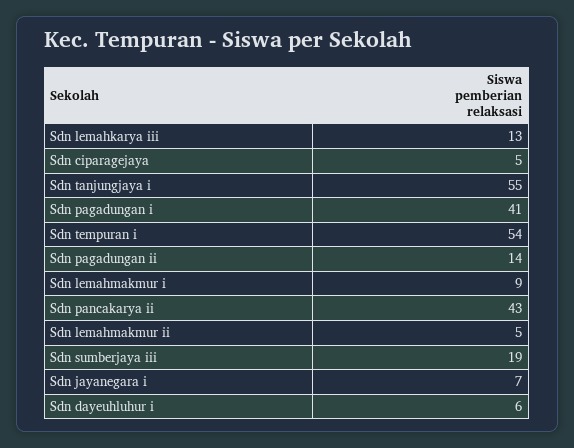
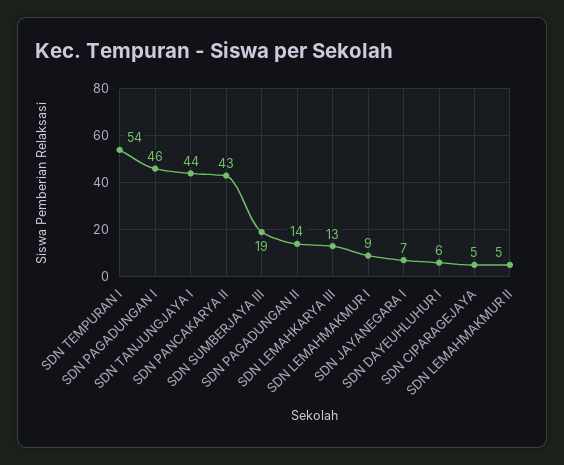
  {
    "Sdn lemahkarya iii": 13,
    "Sdn ciparagejaya": 5,
-   "Sdn tanjungjaya i": 55,
+   "Sdn tanjungjaya i": 44,
-   "Sdn pagadungan i": 41,
+   "Sdn pagadungan i": 46,
    "Sdn tempuran i": 54,
    "Sdn pagadungan ii": 14,
    "Sdn lemahmakmur i": 9,
    "Sdn pancakarya ii": 43,
    "Sdn lemahmakmur ii": 5,
    "Sdn sumberjaya iii": 19,
    "Sdn jayanegara i": 7,
    "Sdn dayeuhluhur i": 6
  }

